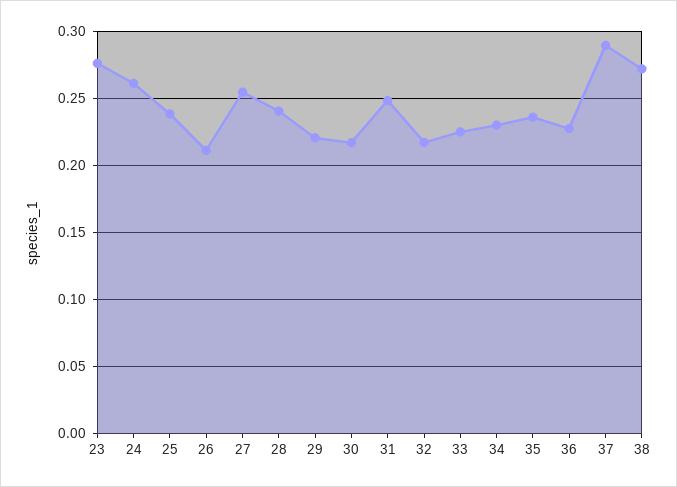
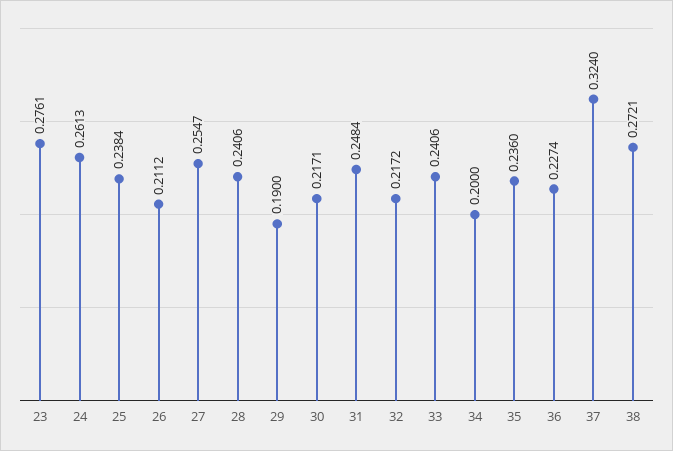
  {
    "23": 0.2761,
    "24": 0.2613,
    "25": 0.2384,
    "26": 0.2112,
    "27": 0.2547,
    "28": 0.2406,
-   "29": 0.22,
+   "29": 0.19,
    "30": 0.2171,
    "31": 0.2484,
    "32": 0.2172,
-   "33": 0.225,
+   "33": 0.2406,
-   "34": 0.23,
+   "34": 0.2,
    "35": 0.236,
    "36": 0.2274,
-   "37": 0.29,
+   "37": 0.324,
    "38": 0.2721
  }

